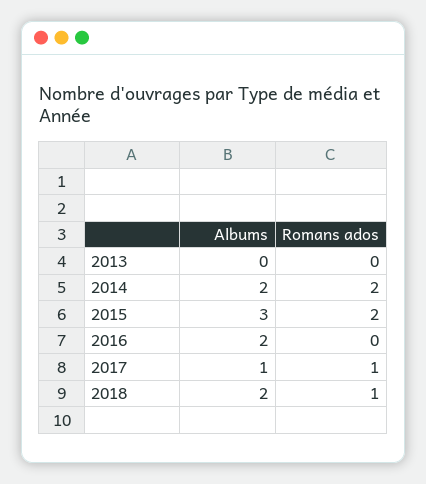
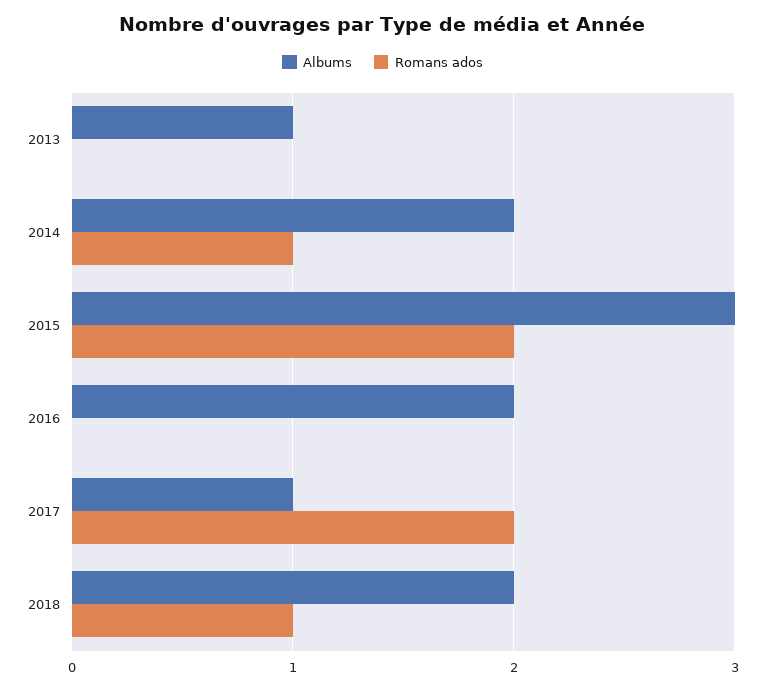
  {
    "Albums": {
-     "2013": 0,
+     "2013": 1,
      "2014": 2,
      "2015": 3,
      "2016": 2,
      "2017": 1,
      "2018": 2
    },
    "Romans ados": {
      "2013": 0,
-     "2014": 2,
+     "2014": 1,
      "2015": 2,
      "2016": 0,
-     "2017": 1,
+     "2017": 2,
      "2018": 1
    }
  }

